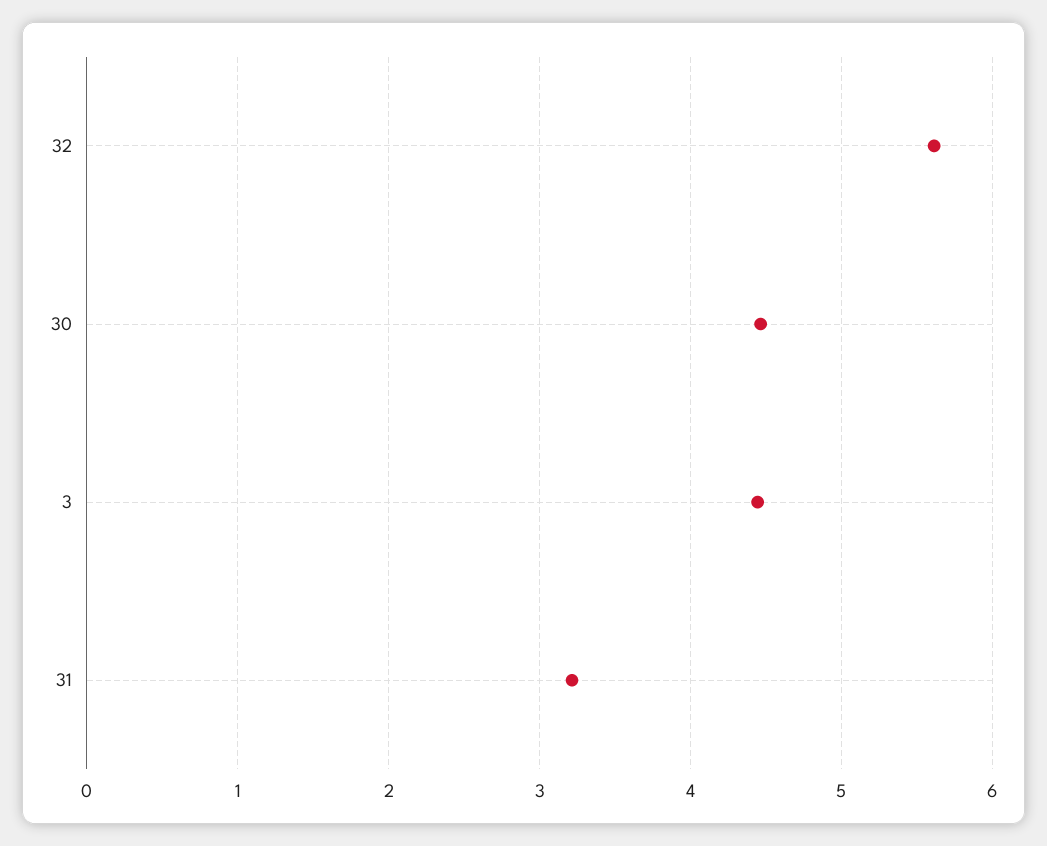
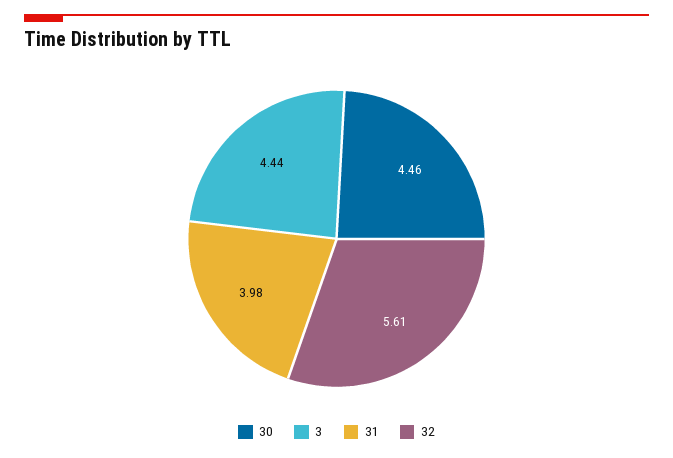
  {
    "32": 5.61,
    "30": 4.46,
    "3": 4.44,
-   "31": 3.2
+   "31": 3.98
  }

